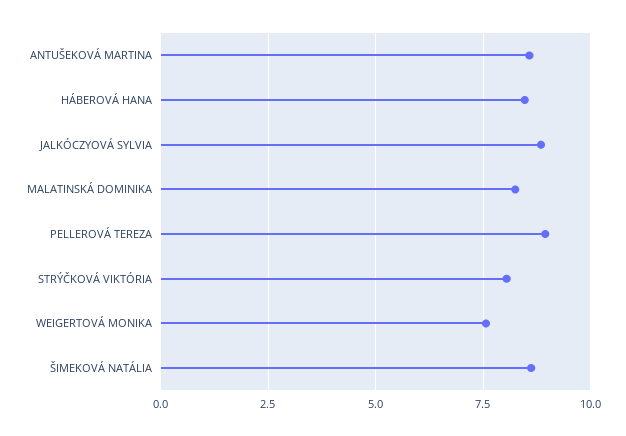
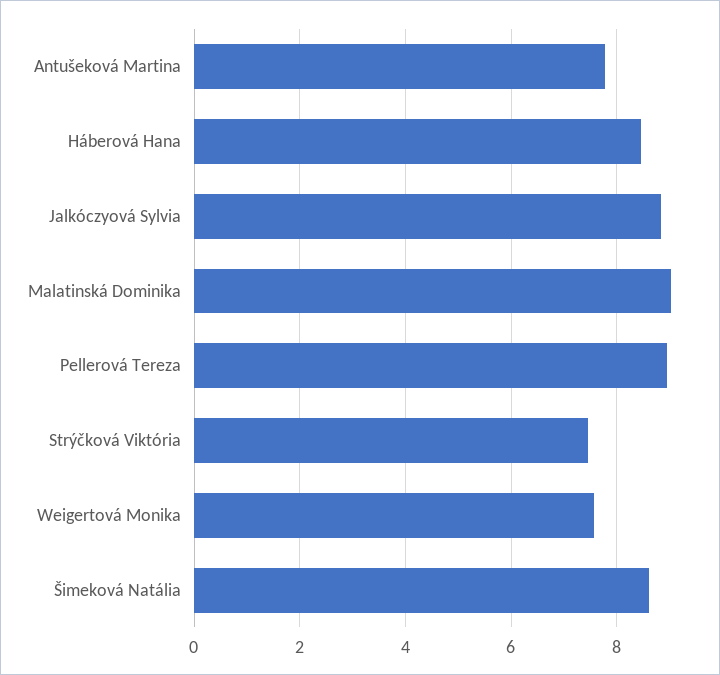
  {
-   "ANTUŠEKOVÁ MARTINA": 8.5,
+   "ANTUŠEKOVÁ MARTINA": 7.8,
    "HÁBEROVÁ HANA": 8.4,
    "JALKÓCZYOVÁ SYLVIA": 8.8,
-   "MALATINSKÁ DOMINIKA": 8.25,
+   "MALATINSKÁ DOMINIKA": 9,
    "PELLEROVÁ TEREZA": 9,
-   "STRÝČKOVÁ VIKTÓRIA": 8,
+   "STRÝČKOVÁ VIKTÓRIA": 7.4,
    "WEIGERTOVÁ MONIKA": 7.6,
    "ŠIMEKOVÁ NATÁLIA": 8.6
  }

